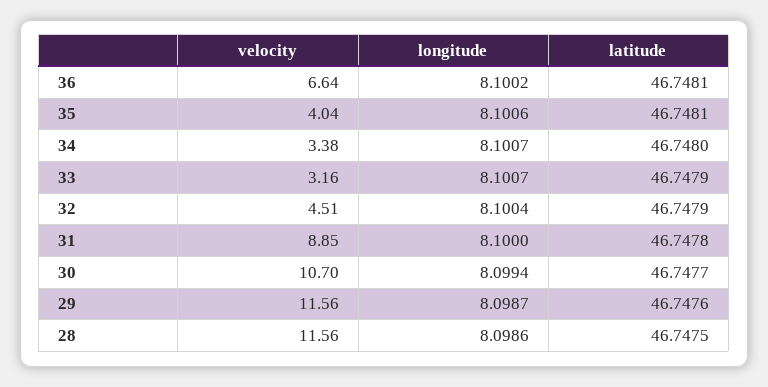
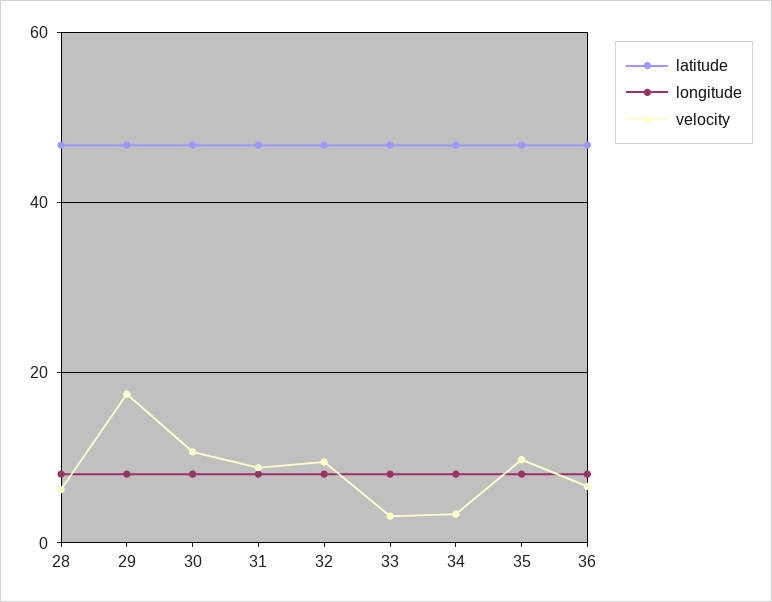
  {
    "velocity": {
      "36": 6.64,
-     "35": 4.04,
+     "35": 10,
      "34": 3.38,
      "33": 3.16,
-     "32": 4.51,
+     "32": 10,
      "31": 8.85,
      "30": 10.7,
-     "29": 11.56,
+     "29": 18,
-     "28": 11.56
+     "28": 6
    },
    "longitude": {
      "36": 8.1002,
      "35": 8.1006,
      "34": 8.1007,
      "33": 8.1007,
      "32": 8.1004,
      "31": 8.1,
      "30": 8.0994,
      "29": 8.0987,
      "28": 8.0986
    },
    "latitude": {
      "36": 46.7481,
      "35": 46.7481,
      "34": 46.748,
      "33": 46.7479,
      "32": 46.7479,
      "31": 46.7478,
      "30": 46.7477,
      "29": 46.7476,
      "28": 46.7475
    }
  }

